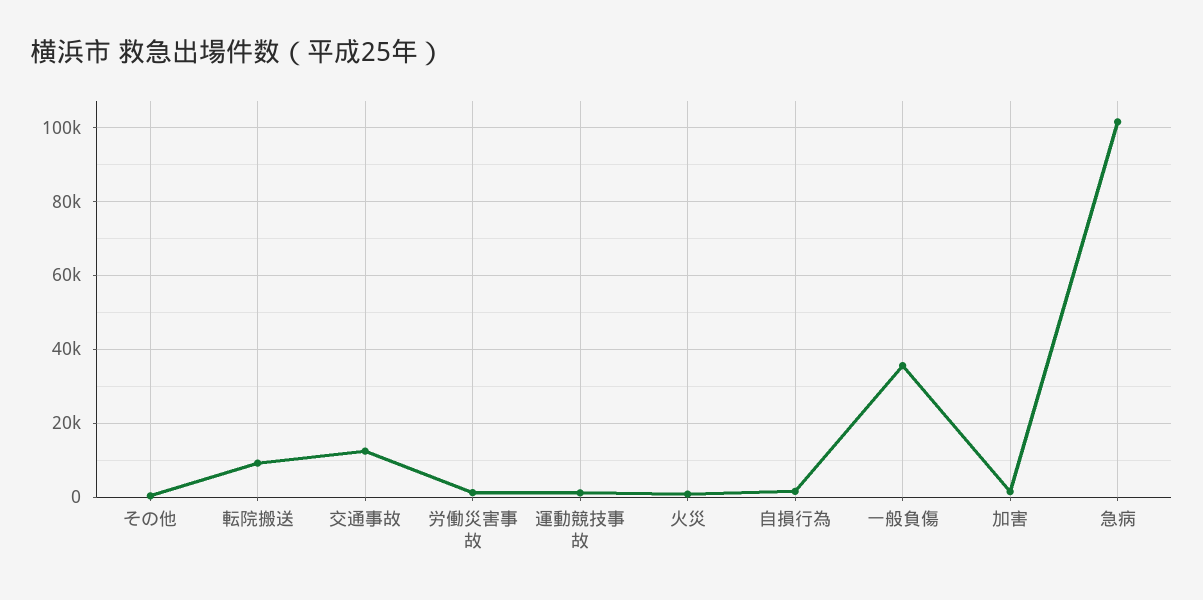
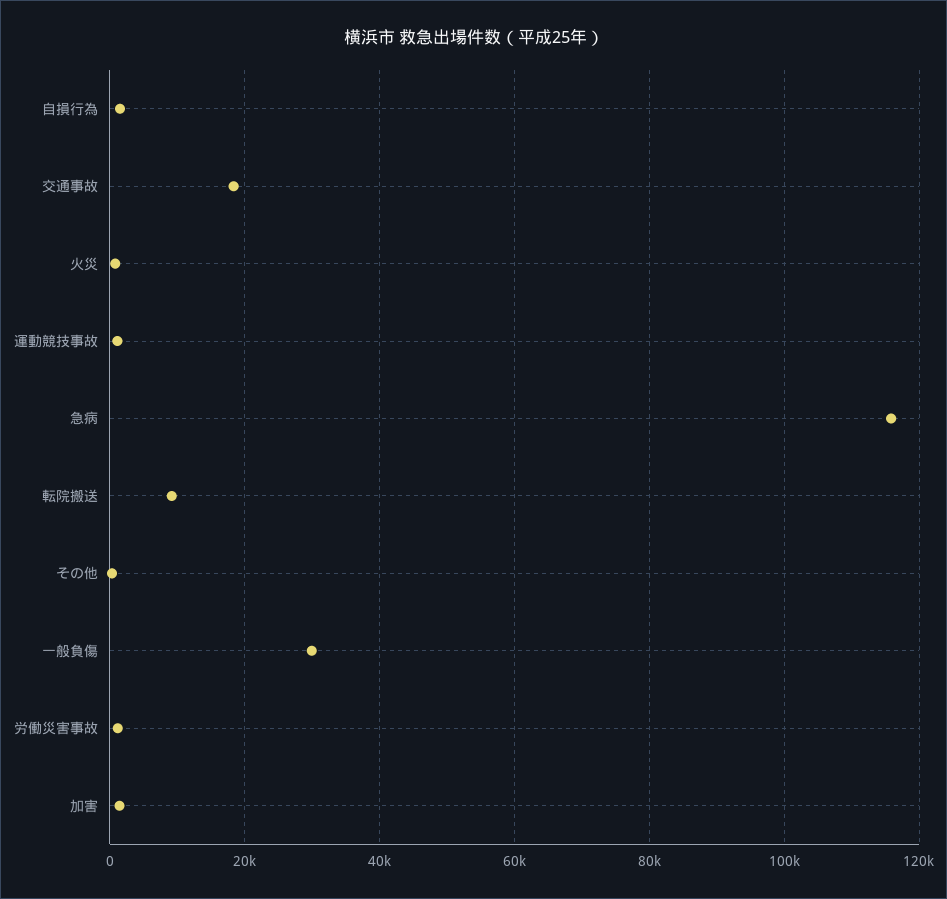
  {
    "その他": 0,
    "転院搬送": 10000,
-   "交通事故": 12000,
+   "交通事故": 18000,
    "労働災害事故": 2000,
    "運動競技事故": 2000,
    "火災": 0,
    "自損行為": 2000,
-   "一般負傷": 36000,
+   "一般負傷": 30000,
    "加害": 2000,
-   "急病": 102000
+   "急病": 116000
  }

